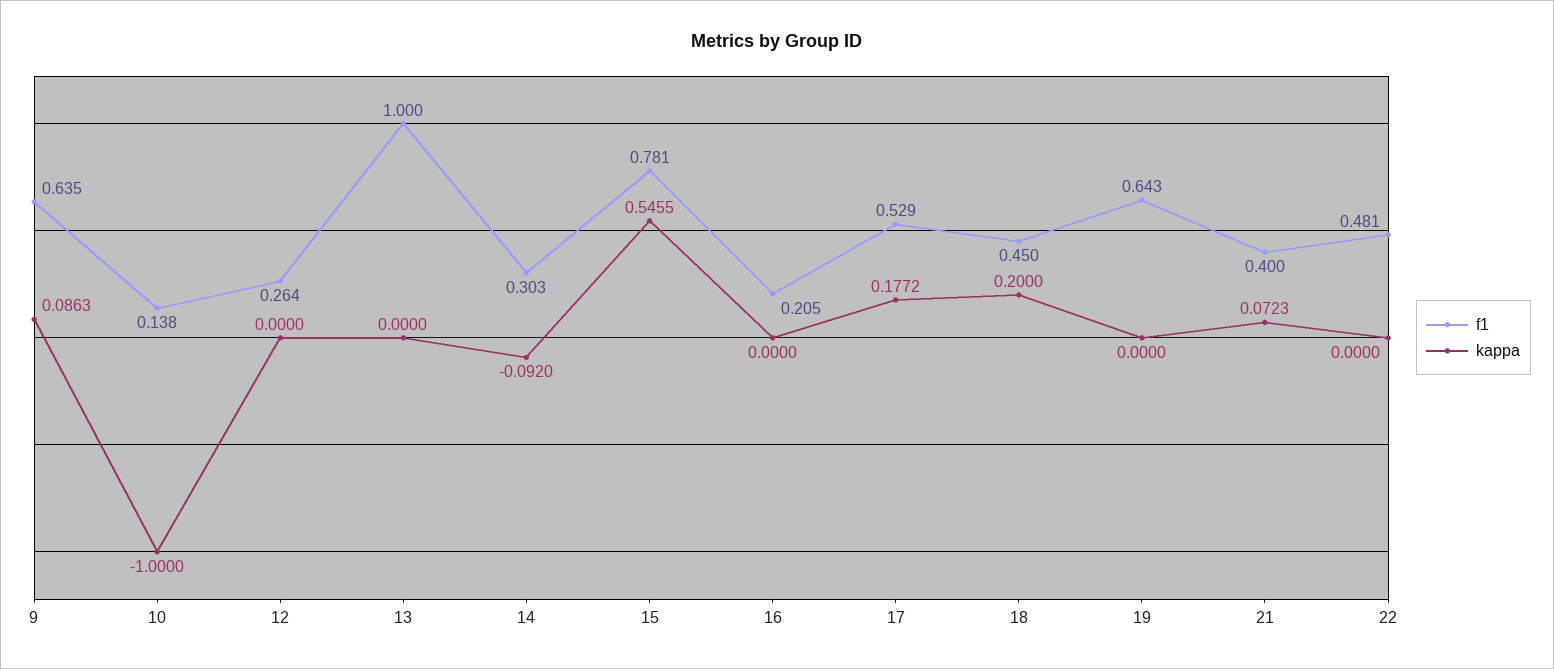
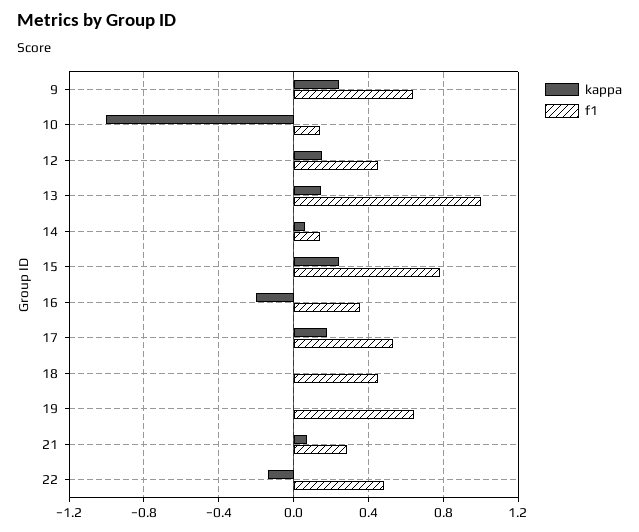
  {
    "f1": {
      "9": 0.635,
      "10": 0.138,
-     "12": 0.264,
+     "12": 0.45,
      "13": 1,
-     "14": 0.303,
+     "14": 0.15,
      "15": 0.781,
-     "16": 0.205,
+     "16": 0.35,
      "17": 0.529,
      "18": 0.45,
      "19": 0.643,
-     "21": 0.4,
+     "21": 0.3,
      "22": 0.481
    },
    "kappa": {
-     "9": 0.0863,
+     "9": 0.25,
      "10": -1,
-     "12": 0,
+     "12": 0.15,
-     "13": 0,
+     "13": 0.15,
-     "14": -0.092,
+     "14": 0.05,
-     "15": 0.5455,
+     "15": 0.25,
-     "16": 0,
+     "16": -0.2,
      "17": 0.1772,
-     "18": 0.2,
+     "18": 0,
      "19": 0,
      "21": 0.0723,
-     "22": 0
+     "22": -0.15
    }
  }

